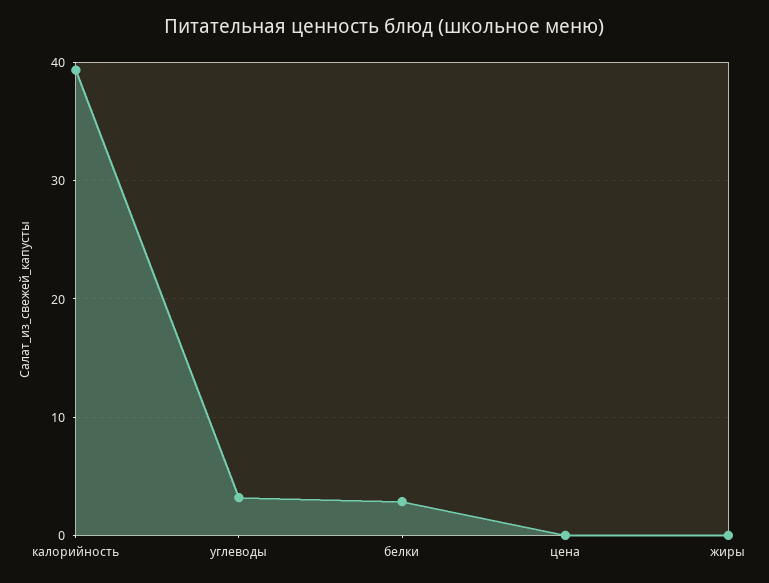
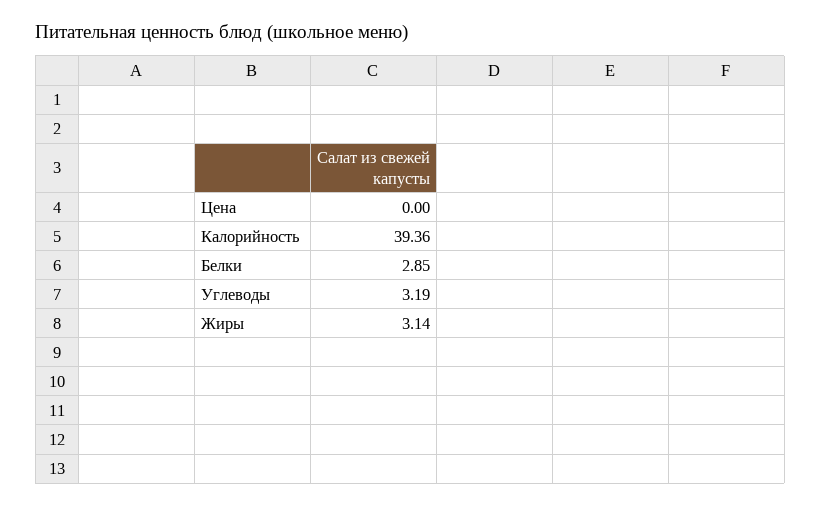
  {
    "калорийность": 39.36,
    "углеводы": 3.19,
    "белки": 2.85,
    "цена": 0,
-   "жиры": 0
+   "жиры": 3.14
  }

